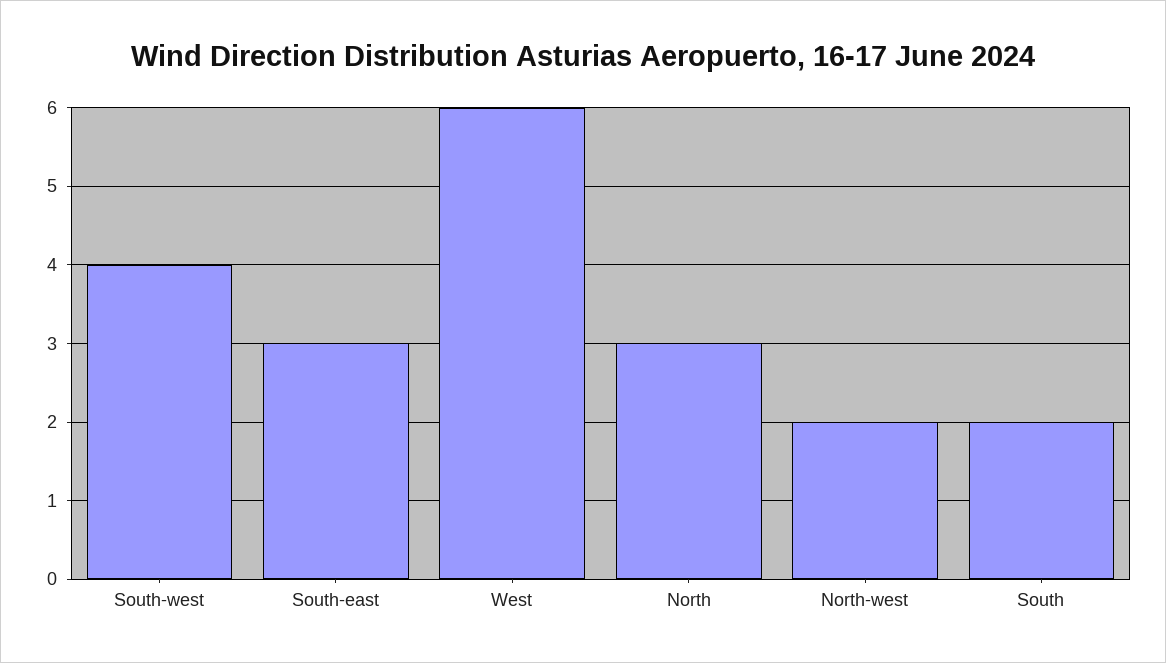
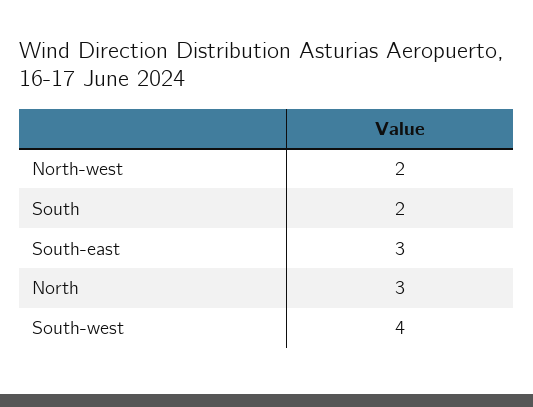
  {
    "South-west": 4,
    "South-east": 3,
-   "West": 6,
    "North": 3,
    "North-west": 2,
    "South": 2
  }

